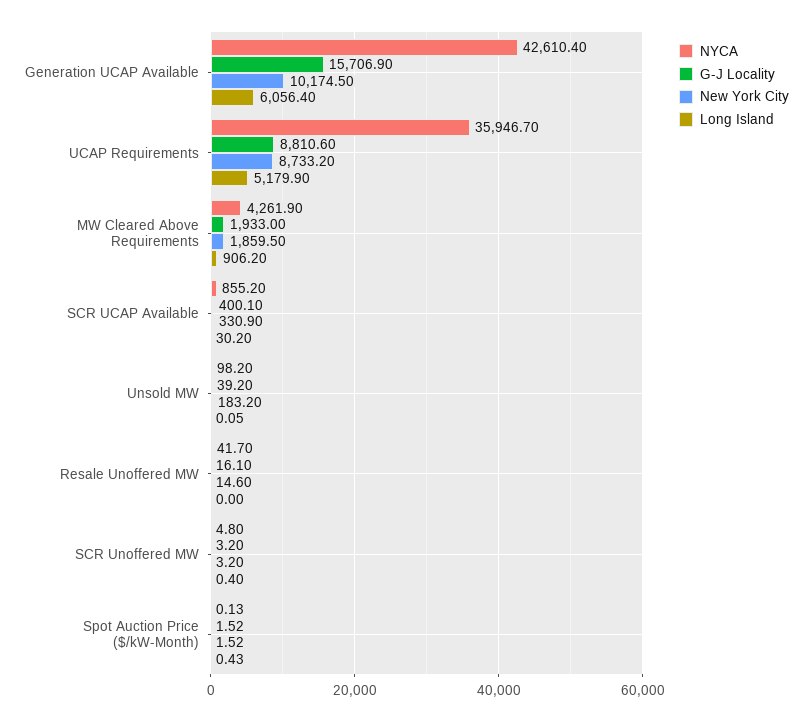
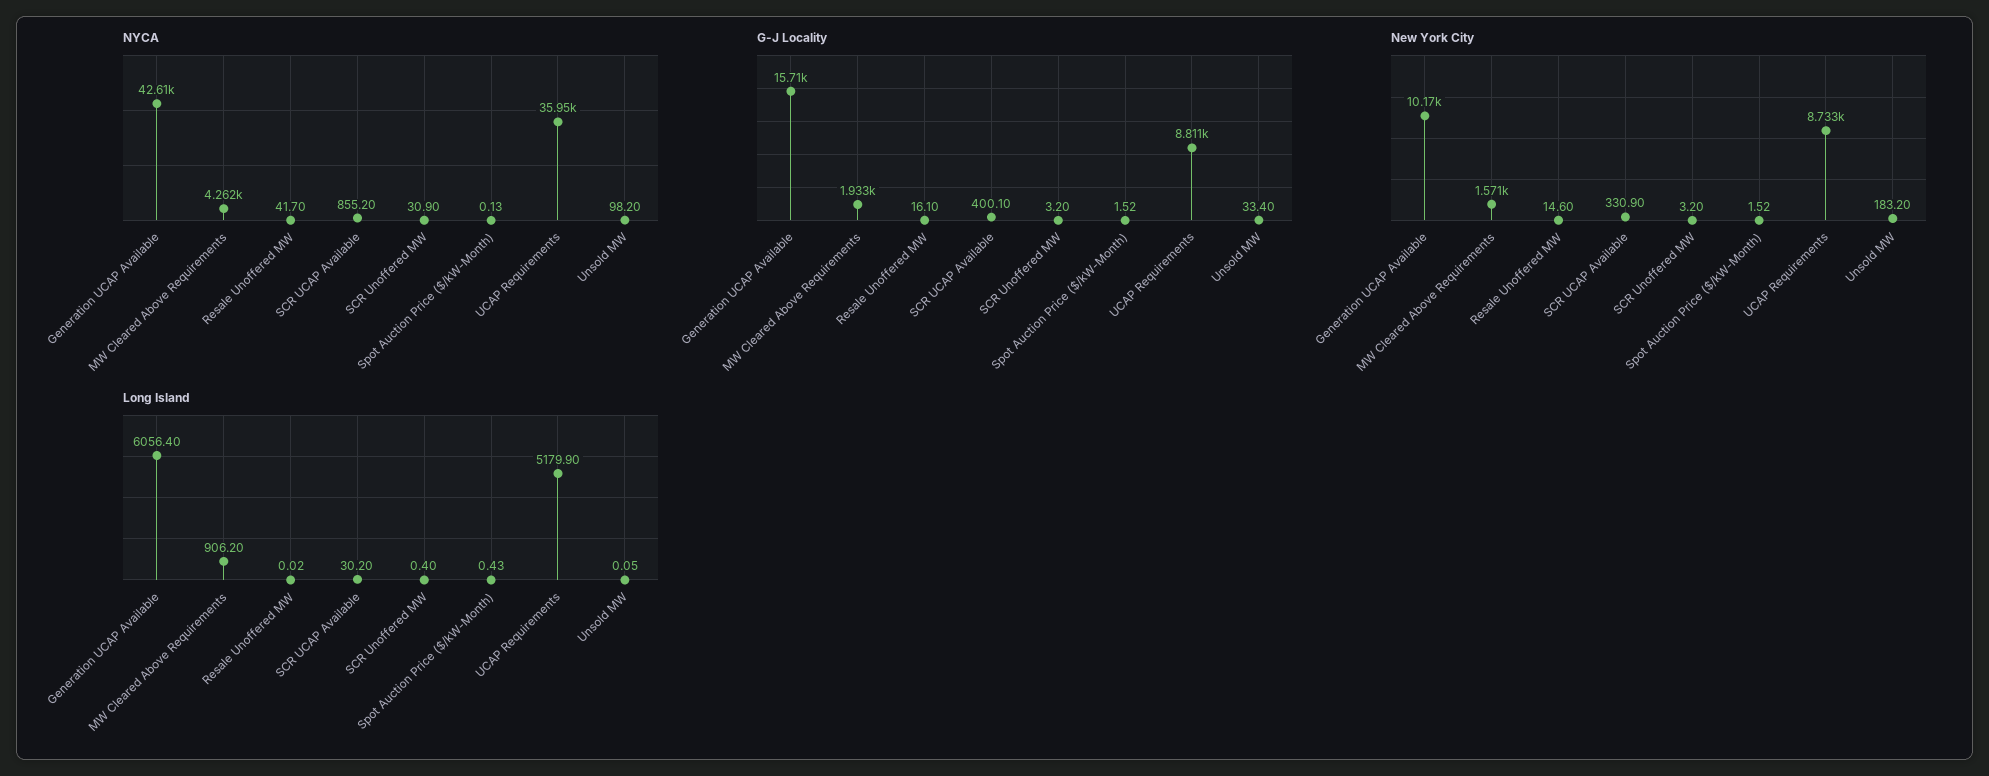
  {
    "NYCA": {
      "Generation UCAP Available": 42610.4,
      "UCAP Requirements": 35946.7,
      "MW Cleared Above Requirements": 4261.9,
      "SCR UCAP Available": 855.2,
      "Unsold MW": 98.2,
      "Resale Unoffered MW": 41.7,
-     "SCR Unoffered MW": 4.8,
+     "SCR Unoffered MW": 30.9,
      "Spot Auction Price ($/kW-Month)": 0.13
    },
    "G-J Locality": {
      "Generation UCAP Available": 15706.9,
      "UCAP Requirements": 8810.6,
      "MW Cleared Above Requirements": 1933,
      "SCR UCAP Available": 400.1,
-     "Unsold MW": 39.2,
+     "Unsold MW": 33.4,
      "Resale Unoffered MW": 16.1,
      "SCR Unoffered MW": 3.2,
      "Spot Auction Price ($/kW-Month)": 1.52
    },
    "New York City": {
      "Generation UCAP Available": 10174.5,
      "UCAP Requirements": 8733.2,
-     "MW Cleared Above Requirements": 1859.5,
+     "MW Cleared Above Requirements": 1571,
      "SCR UCAP Available": 330.9,
      "Unsold MW": 183.2,
      "Resale Unoffered MW": 14.6,
      "SCR Unoffered MW": 3.2,
      "Spot Auction Price ($/kW-Month)": 1.52
    },
    "Long Island": {
      "Generation UCAP Available": 6056.4,
      "UCAP Requirements": 5179.9,
      "MW Cleared Above Requirements": 906.2,
      "SCR UCAP Available": 30.2,
      "Unsold MW": 0.05,
-     "Resale Unoffered MW": 0,
+     "Resale Unoffered MW": 0.02,
      "SCR Unoffered MW": 0.4,
      "Spot Auction Price ($/kW-Month)": 0.43
    }
  }

